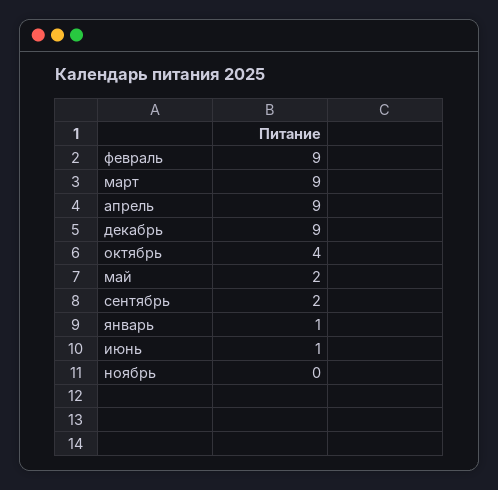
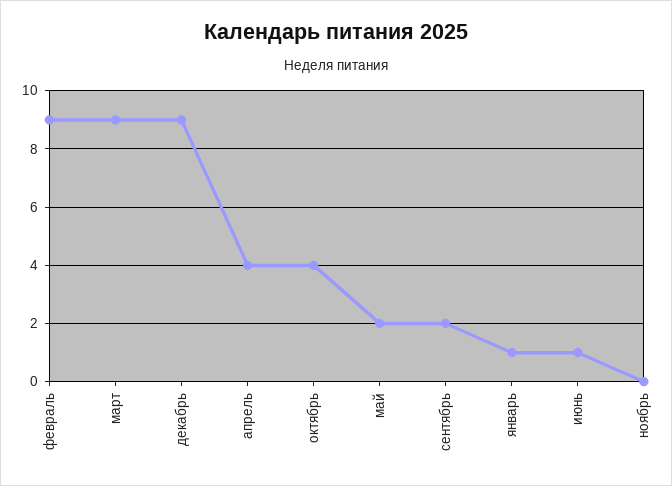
  {
    "февраль": 9,
    "март": 9,
-   "апрель": 9,
+   "апрель": 4,
    "декабрь": 9,
    "октябрь": 4,
    "май": 2,
    "сентябрь": 2,
    "январь": 1,
    "июнь": 1,
    "ноябрь": 0
  }

